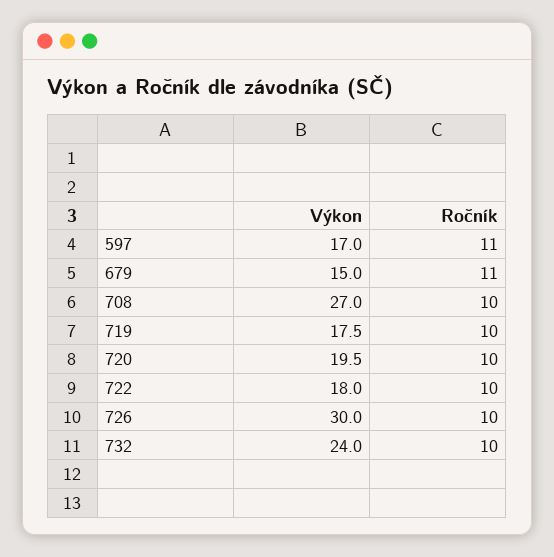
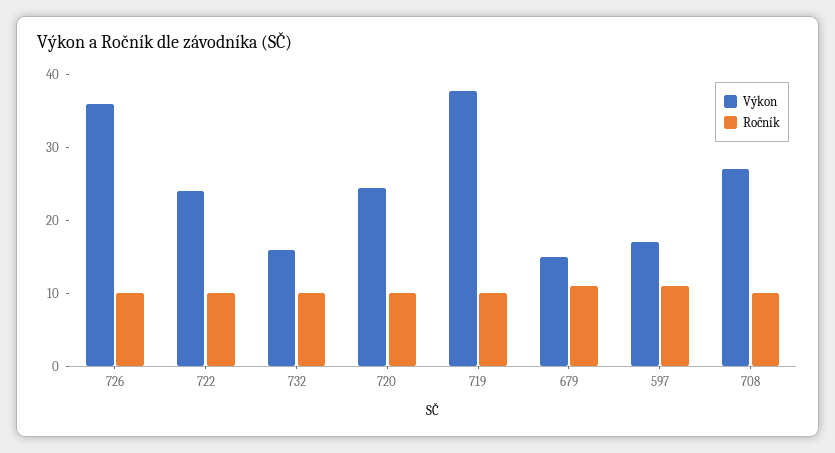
  {
    "Výkon": {
      "597": 17,
      "679": 15,
      "708": 27,
-     "719": 17.5,
+     "719": 38,
-     "720": 19.5,
+     "720": 24,
-     "722": 18,
+     "722": 24,
-     "726": 30,
+     "726": 36,
-     "732": 24
+     "732": 16
    },
    "Ročník": {
      "597": 11,
      "679": 11,
      "708": 10,
      "719": 10,
      "720": 10,
      "722": 10,
      "726": 10,
      "732": 10
    }
  }

